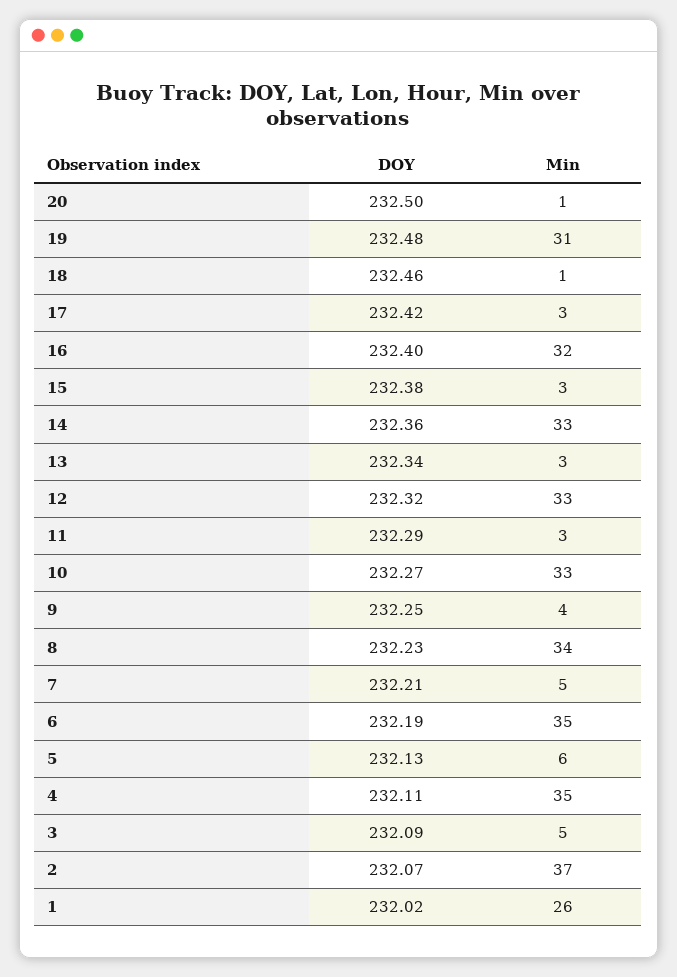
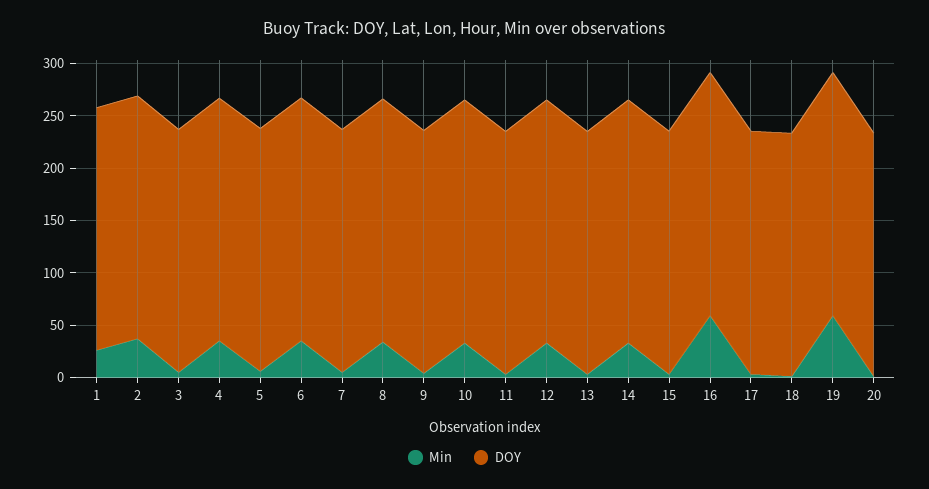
  {
    "DOY": {
      "20": 232.5,
      "19": 232.48,
      "18": 232.46,
      "17": 232.42,
      "16": 232.4,
      "15": 232.38,
      "14": 232.36,
      "13": 232.34,
      "12": 232.32,
      "11": 232.29,
      "10": 232.27,
      "9": 232.25,
      "8": 232.23,
      "7": 232.21,
      "6": 232.19,
      "5": 232.13,
      "4": 232.11,
      "3": 232.09,
      "2": 232.07,
      "1": 232.02
    },
    "Min": {
      "20": 1,
-     "19": 31,
+     "19": 60,
      "18": 1,
      "17": 3,
-     "16": 32,
+     "16": 60,
      "15": 3,
      "14": 33,
      "13": 3,
      "12": 33,
      "11": 3,
      "10": 33,
      "9": 4,
      "8": 34,
      "7": 5,
      "6": 35,
      "5": 6,
      "4": 35,
      "3": 5,
      "2": 37,
      "1": 26
    }
  }

